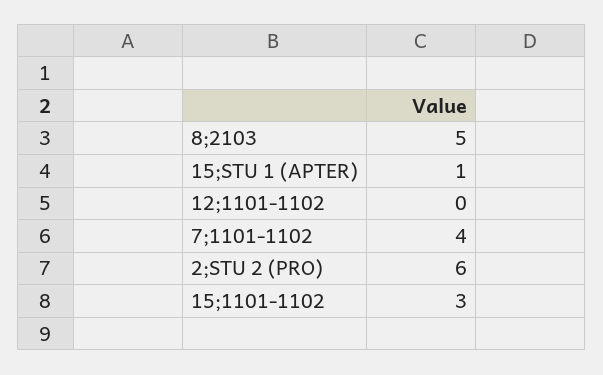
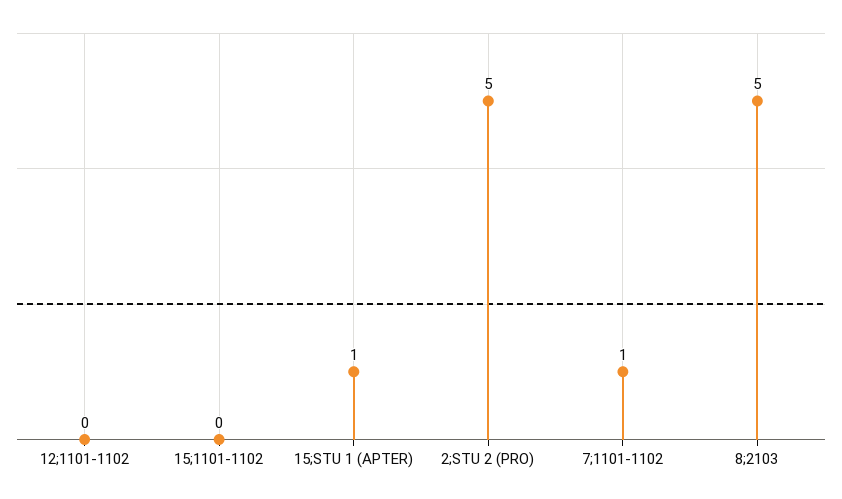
  {
    "8;2103": 5,
    "15;STU 1 (APTER)": 1,
    "12;1101-1102": 0,
-   "7;1101-1102": 4,
+   "7;1101-1102": 1,
-   "2;STU 2 (PRO)": 6,
+   "2;STU 2 (PRO)": 5,
-   "15;1101-1102": 3
+   "15;1101-1102": 0
  }

